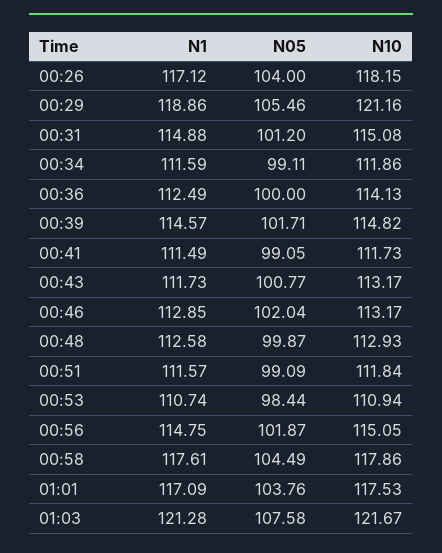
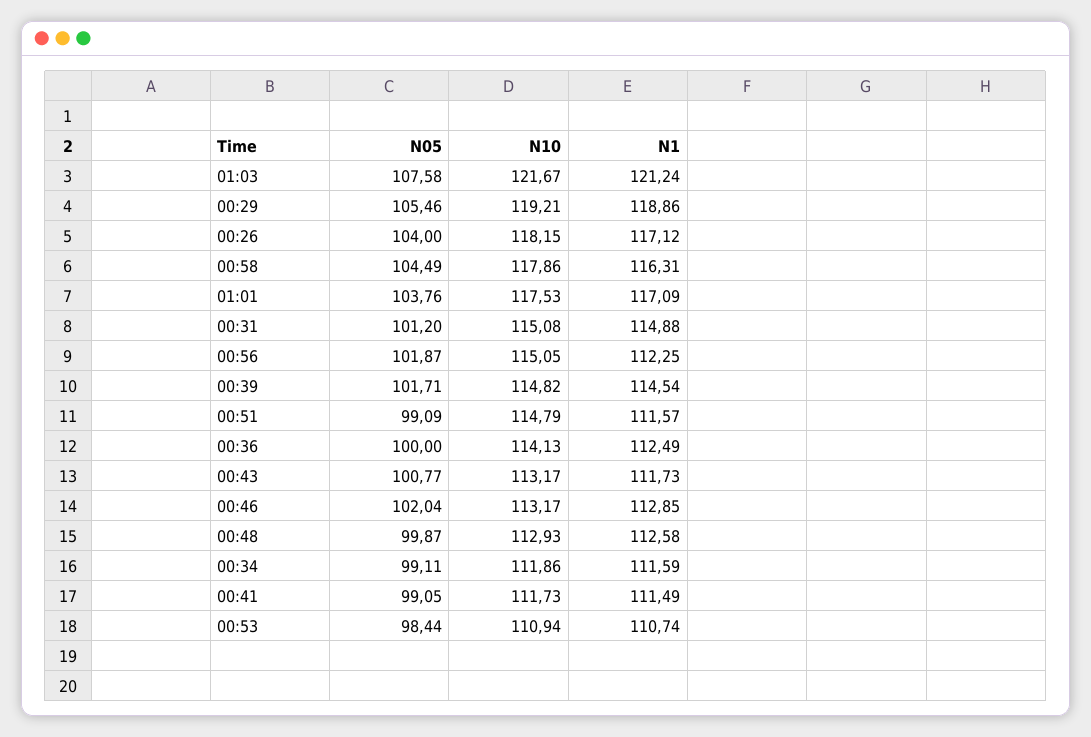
  {
    "N1": {
      "00:26": 117.12,
      "00:29": 118.86,
      "00:31": 114.88,
      "00:34": 111.59,
      "00:36": 112.49,
-     "00:39": 114.57,
+     "00:39": 114.54,
      "00:41": 111.49,
      "00:43": 111.73,
      "00:46": 112.85,
      "00:48": 112.58,
      "00:51": 111.57,
      "00:53": 110.74,
-     "00:56": 114.75,
+     "00:56": 112.25,
-     "00:58": 117.61,
+     "00:58": 116.31,
      "01:01": 117.09,
-     "01:03": 121.28
+     "01:03": 121.24
    },
    "N05": {
      "00:26": 104,
      "00:29": 105.46,
      "00:31": 101.2,
      "00:34": 99.11,
      "00:36": 100,
      "00:39": 101.71,
      "00:41": 99.05,
      "00:43": 100.77,
      "00:46": 102.04,
      "00:48": 99.87,
      "00:51": 99.09,
      "00:53": 98.44,
      "00:56": 101.87,
      "00:58": 104.49,
      "01:01": 103.76,
      "01:03": 107.58
    },
    "N10": {
      "00:26": 118.15,
-     "00:29": 121.16,
+     "00:29": 119.21,
      "00:31": 115.08,
      "00:34": 111.86,
      "00:36": 114.13,
      "00:39": 114.82,
      "00:41": 111.73,
      "00:43": 113.17,
      "00:46": 113.17,
      "00:48": 112.93,
-     "00:51": 111.84,
+     "00:51": 114.79,
      "00:53": 110.94,
      "00:56": 115.05,
      "00:58": 117.86,
      "01:01": 117.53,
      "01:03": 121.67
    }
  }

